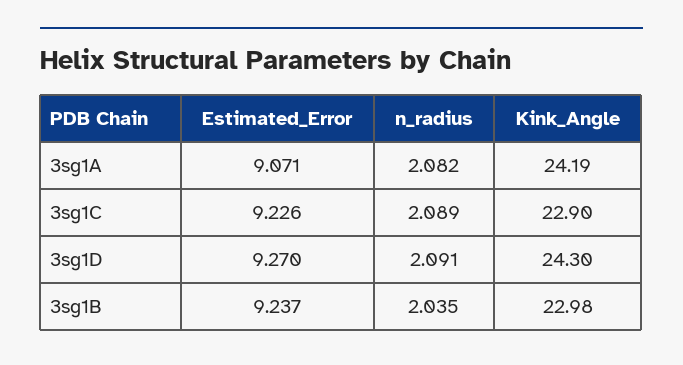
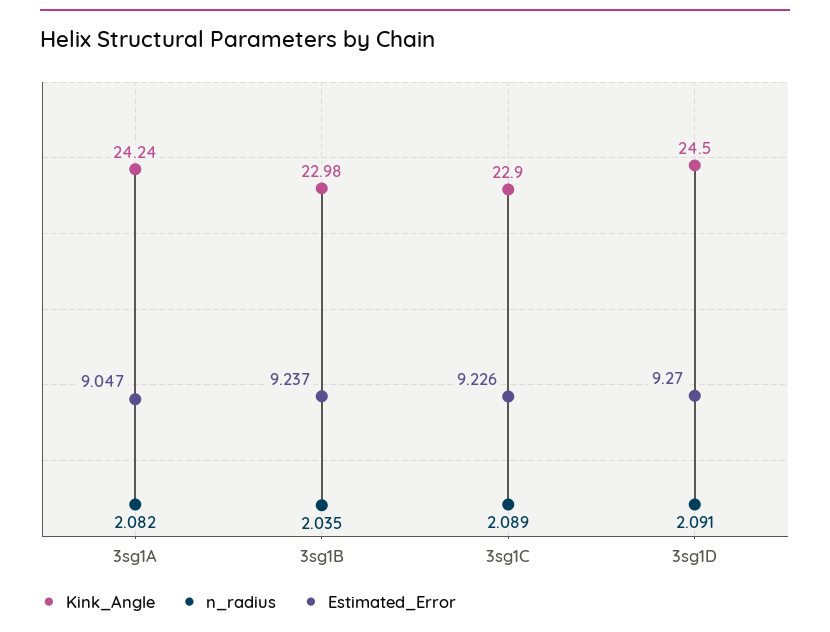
  {
    "Estimated_Error": {
-     "3sg1A": 9.071,
+     "3sg1A": 9.047,
      "3sg1C": 9.226,
      "3sg1D": 9.27,
      "3sg1B": 9.237
    },
    "n_radius": {
      "3sg1A": 2.082,
      "3sg1C": 2.089,
      "3sg1D": 2.091,
      "3sg1B": 2.035
    },
    "Kink_Angle": {
-     "3sg1A": 24.19,
+     "3sg1A": 24.24,
      "3sg1C": 22.9,
-     "3sg1D": 24.3,
+     "3sg1D": 24.5,
      "3sg1B": 22.98
    }
  }

